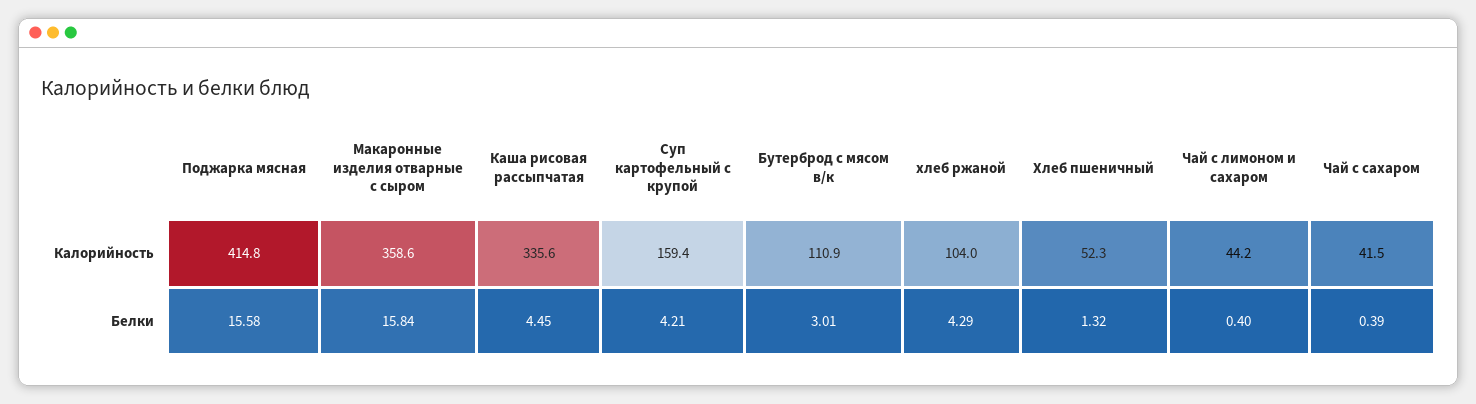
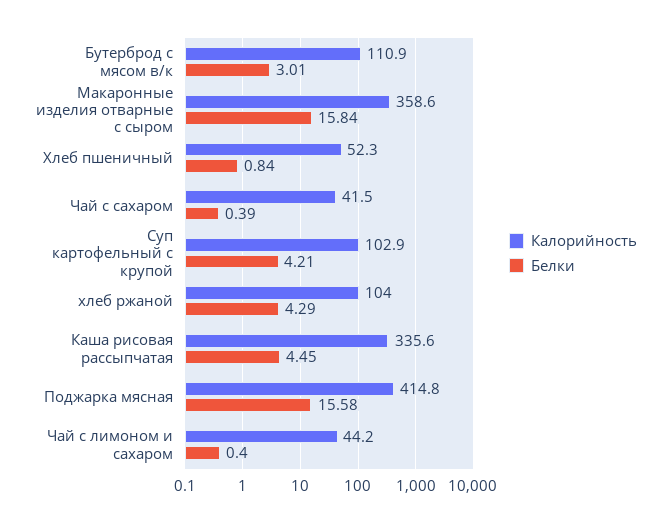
  {
    "Калорийность": {
      "Поджарка мясная": 414.8,
      "Макаронные изделия отварные с сыром": 358.6,
      "Каша рисовая рассыпчатая": 335.6,
-     "Суп картофельный с крупой": 159.4,
+     "Суп картофельный с крупой": 102.9,
      "Бутерброд с мясом в/к": 110.9,
      "хлеб ржаной": 104,
      "Хлеб пшеничный": 52.3,
      "Чай с лимоном и сахаром": 44.2,
      "Чай с сахаром": 41.5
    },
    "Белки": {
      "Поджарка мясная": 15.58,
      "Макаронные изделия отварные с сыром": 15.84,
      "Каша рисовая рассыпчатая": 4.45,
      "Суп картофельный с крупой": 4.21,
      "Бутерброд с мясом в/к": 3.01,
      "хлеб ржаной": 4.29,
-     "Хлеб пшеничный": 1.32,
+     "Хлеб пшеничный": 0.84,
      "Чай с лимоном и сахаром": 0.4,
      "Чай с сахаром": 0.39
    }
  }

